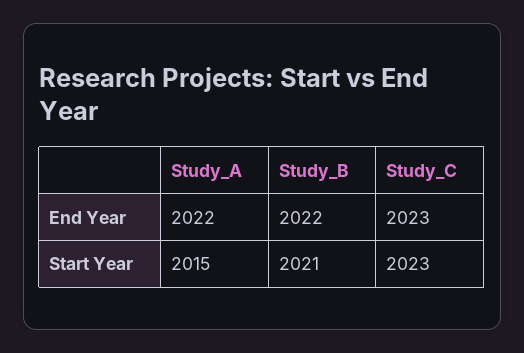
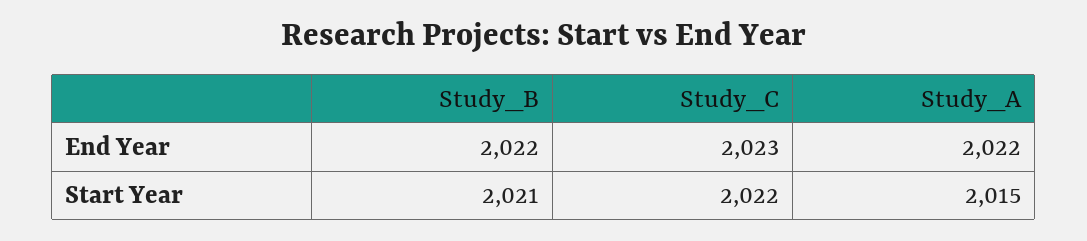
  {
    "Study_A": {
      "End Year": 2022,
      "Start Year": 2015
    },
    "Study_B": {
      "End Year": 2022,
      "Start Year": 2021
    },
    "Study_C": {
      "End Year": 2023,
-     "Start Year": 2023
+     "Start Year": 2022
    }
  }

